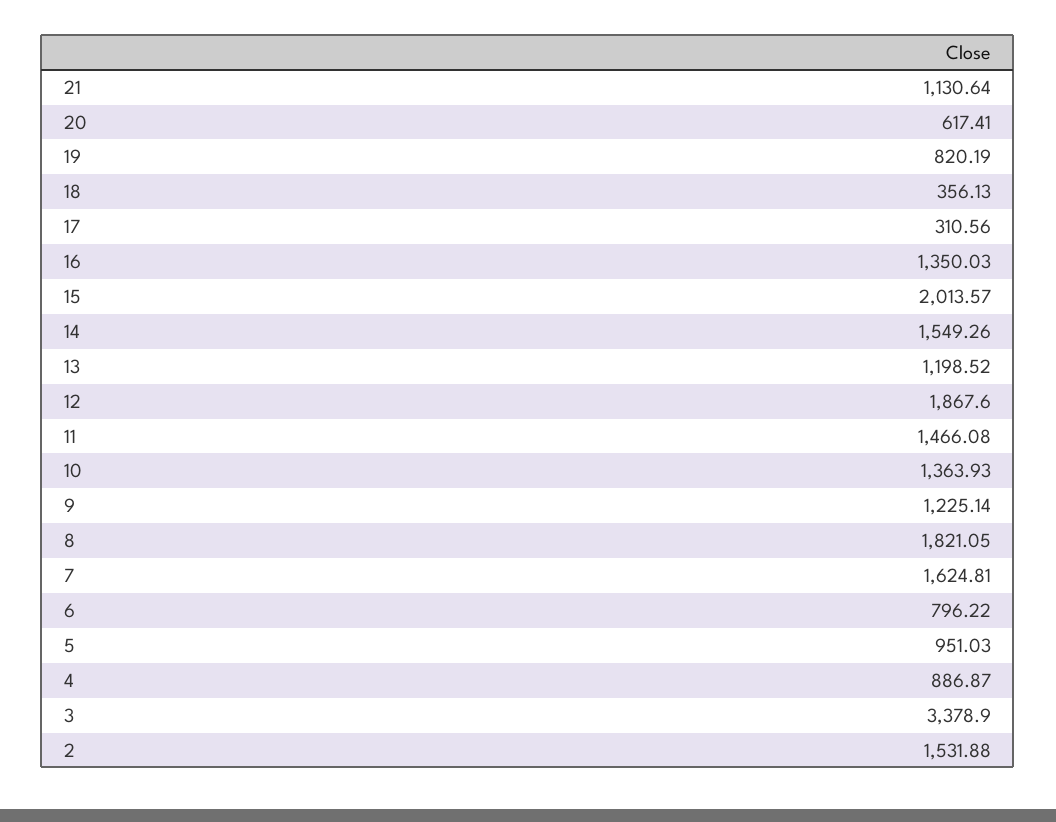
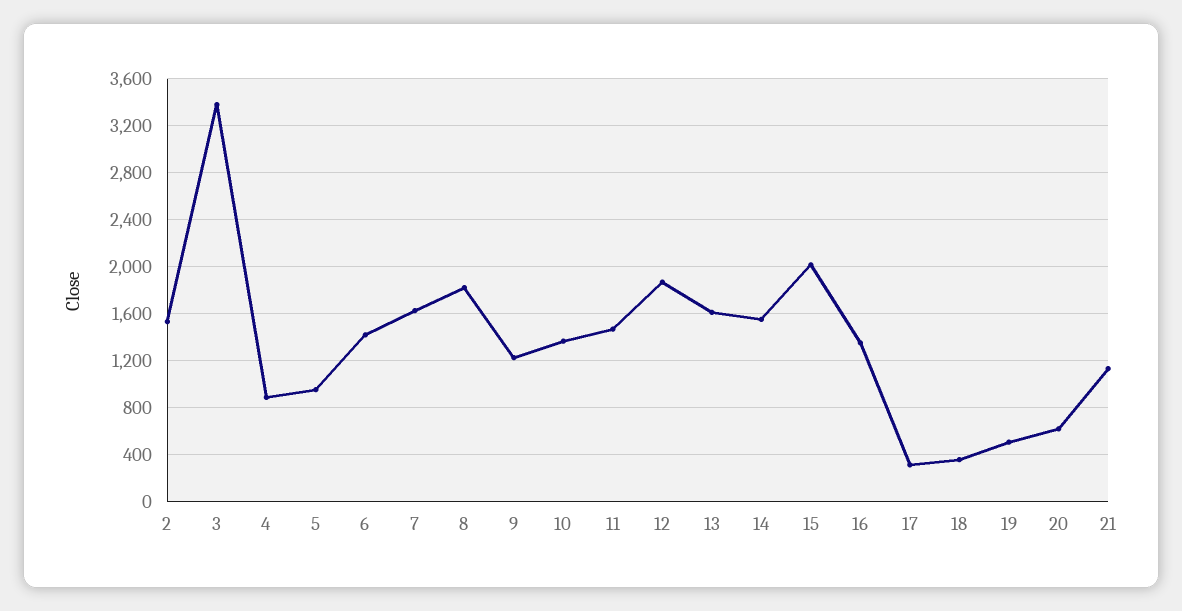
  {
    "21": 1130.64,
    "20": 617.41,
-   "19": 820.19,
+   "19": 500,
    "18": 356.13,
    "17": 310.56,
    "16": 1350.03,
    "15": 2013.57,
    "14": 1549.26,
-   "13": 1198.52,
+   "13": 1600,
    "12": 1867.6,
    "11": 1466.08,
    "10": 1363.93,
    "9": 1225.14,
    "8": 1821.05,
    "7": 1624.81,
-   "6": 796.22,
+   "6": 1400,
    "5": 951.03,
    "4": 886.87,
    "3": 3378.9,
    "2": 1531.88
  }

